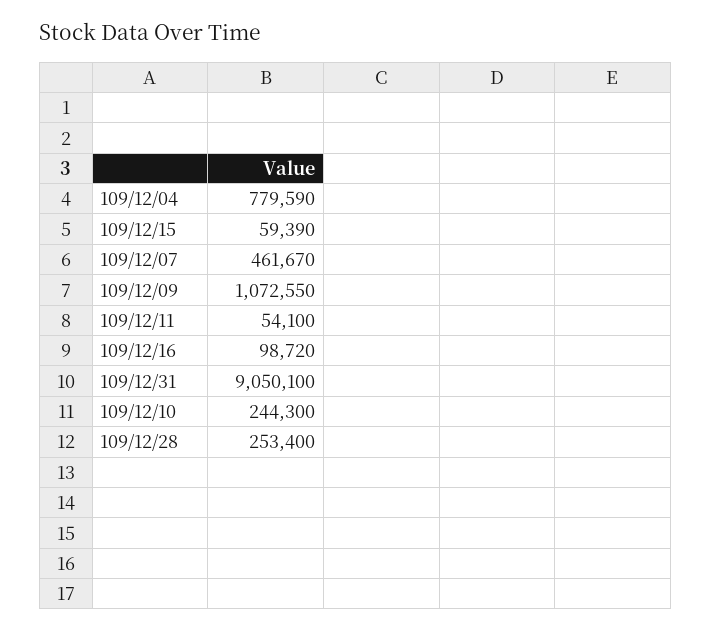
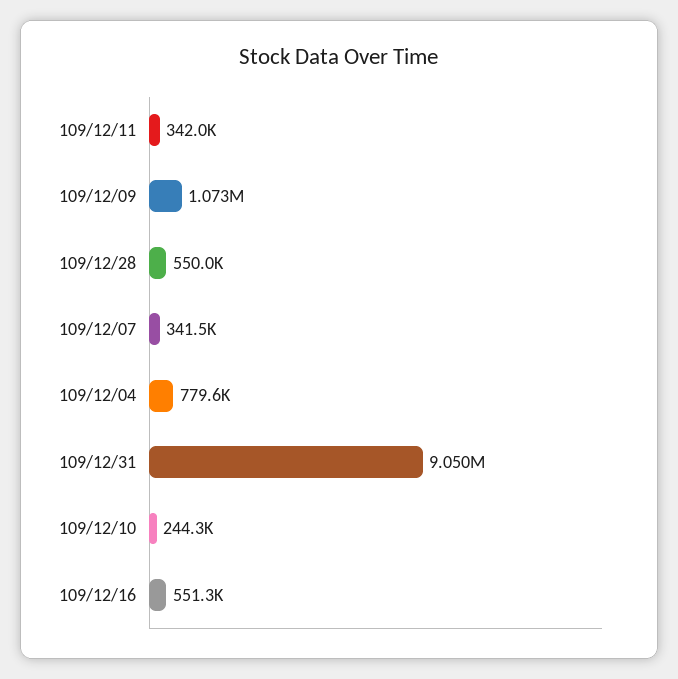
  {
    "109/12/04": 779590,
-   "109/12/15": 59390,
-   "109/12/07": 461670,
+   "109/12/07": 341500,
    "109/12/09": 1072550,
-   "109/12/11": 54100,
+   "109/12/11": 342000,
-   "109/12/16": 98720,
+   "109/12/16": 551300,
    "109/12/31": 9050100,
    "109/12/10": 244300,
-   "109/12/28": 253400
+   "109/12/28": 550000
  }

